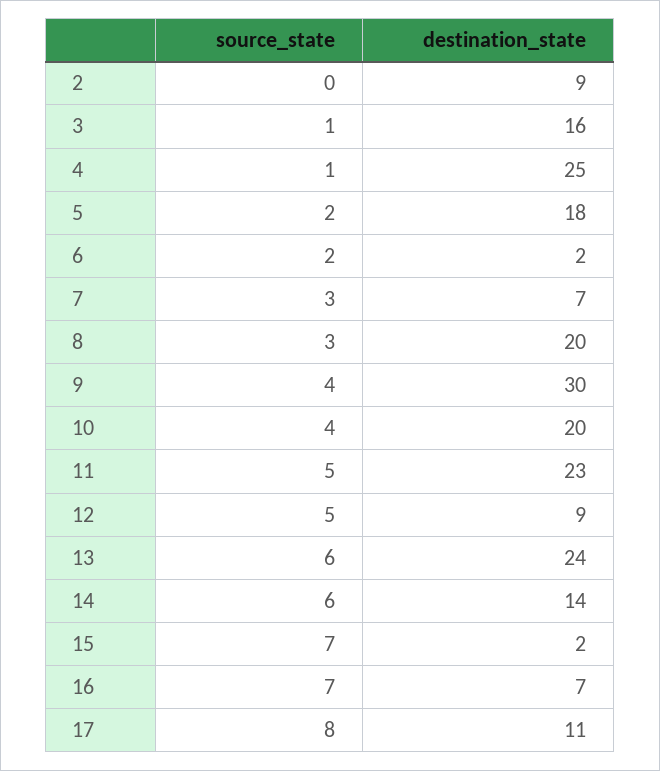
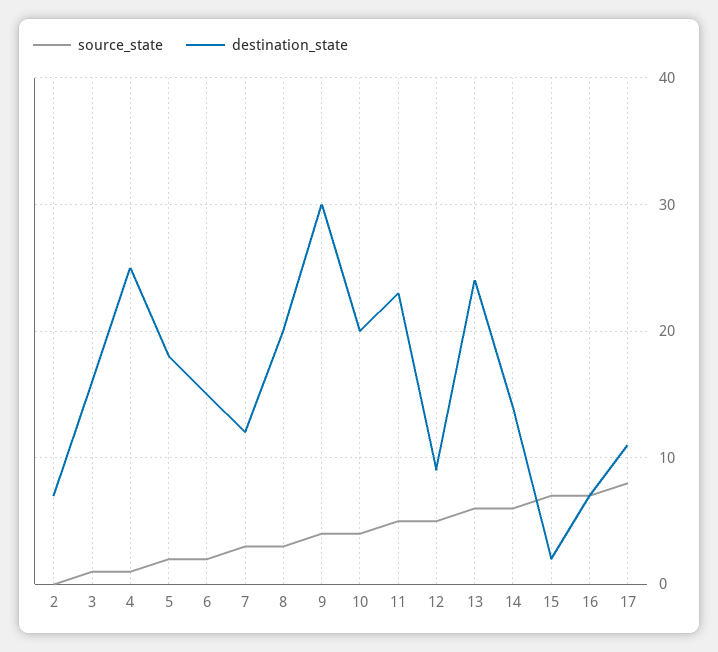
  {
    "source_state": {
      "2": 0,
      "3": 1,
      "4": 1,
      "5": 2,
      "6": 2,
      "7": 3,
      "8": 3,
      "9": 4,
      "10": 4,
      "11": 5,
      "12": 5,
      "13": 6,
      "14": 6,
      "15": 7,
      "16": 7,
      "17": 8
    },
    "destination_state": {
-     "2": 9,
+     "2": 7,
      "3": 16,
      "4": 25,
      "5": 18,
-     "6": 2,
+     "6": 15,
-     "7": 7,
+     "7": 12,
      "8": 20,
      "9": 30,
      "10": 20,
      "11": 23,
      "12": 9,
      "13": 24,
      "14": 14,
      "15": 2,
      "16": 7,
      "17": 11
    }
  }

